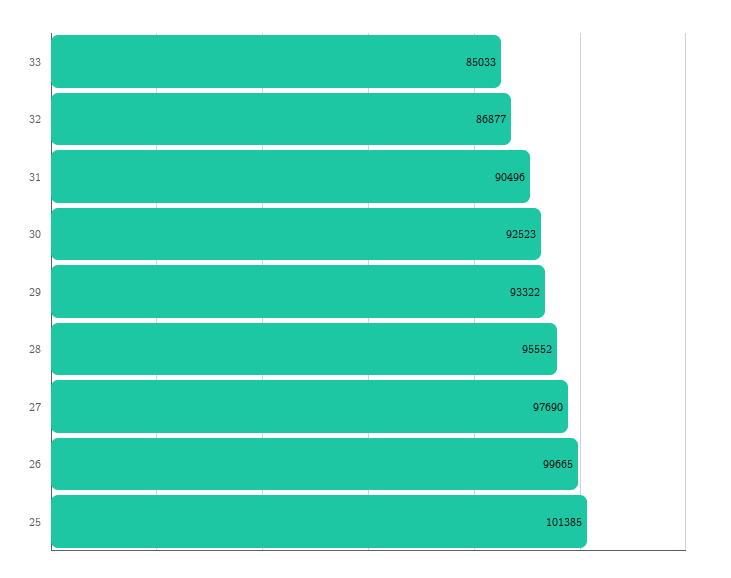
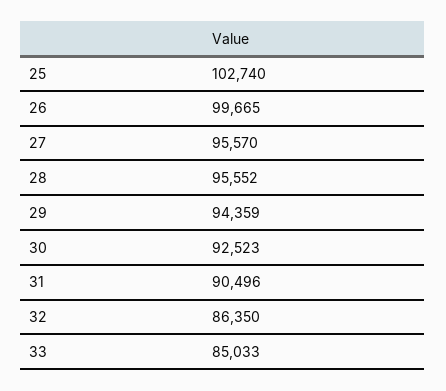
  {
    "33": 85033,
-   "32": 86877,
+   "32": 86350,
    "31": 90496,
    "30": 92523,
-   "29": 93322,
+   "29": 94359,
    "28": 95552,
-   "27": 97690,
+   "27": 95570,
    "26": 99665,
-   "25": 101385
+   "25": 102740
  }

